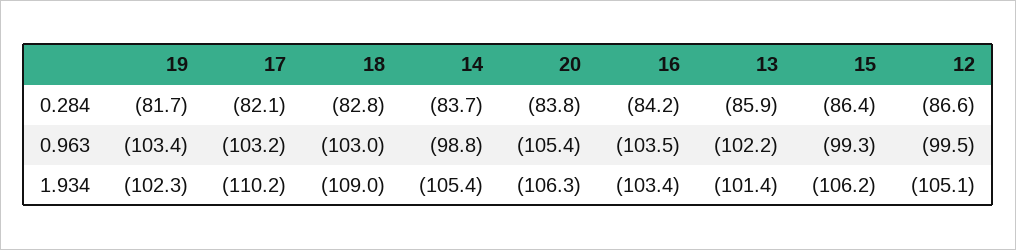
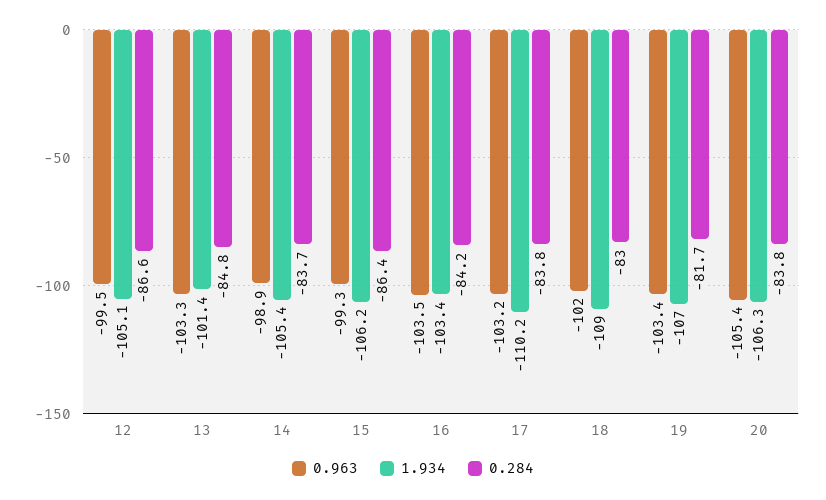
  {
    "0.284": {
      "19": -81.7,
-     "17": -82.1,
+     "17": -83.8,
-     "18": -82.8,
+     "18": -83,
      "14": -83.7,
      "20": -83.8,
      "16": -84.2,
-     "13": -85.9,
+     "13": -84.8,
      "15": -86.4,
      "12": -86.6
    },
    "0.963": {
      "19": -103.4,
      "17": -103.2,
-     "18": -103,
+     "18": -102,
-     "14": -98.8,
+     "14": -98.9,
      "20": -105.4,
      "16": -103.5,
-     "13": -102.2,
+     "13": -103.3,
      "15": -99.3,
      "12": -99.5
    },
    "1.934": {
-     "19": -102.3,
+     "19": -107,
      "17": -110.2,
      "18": -109,
      "14": -105.4,
      "20": -106.3,
      "16": -103.4,
      "13": -101.4,
      "15": -106.2,
      "12": -105.1
    }
  }

